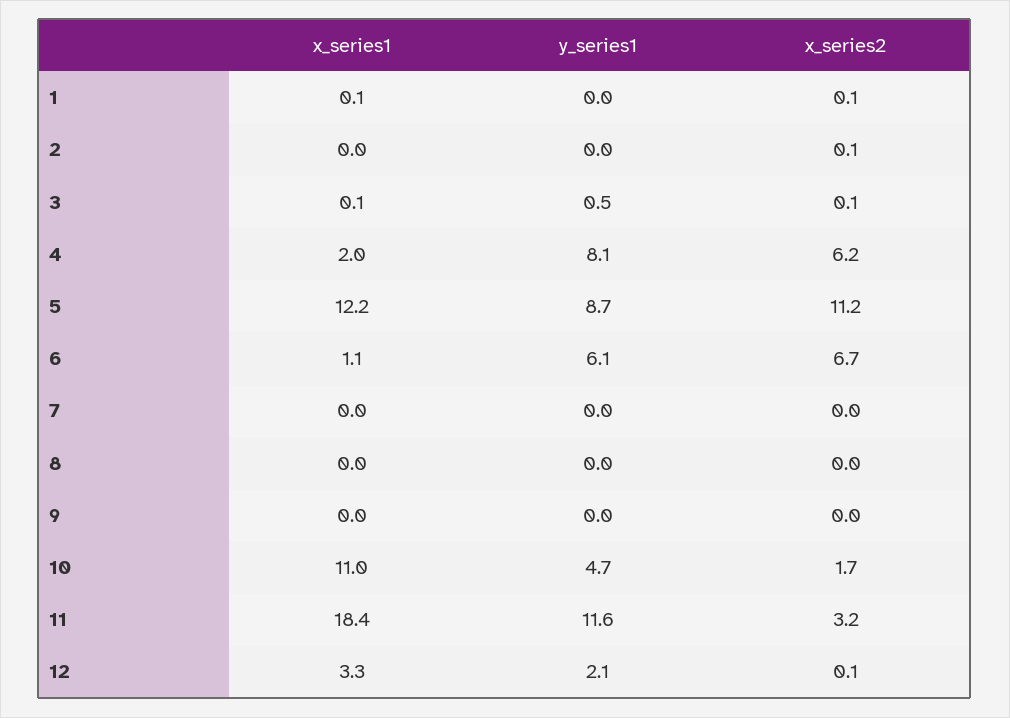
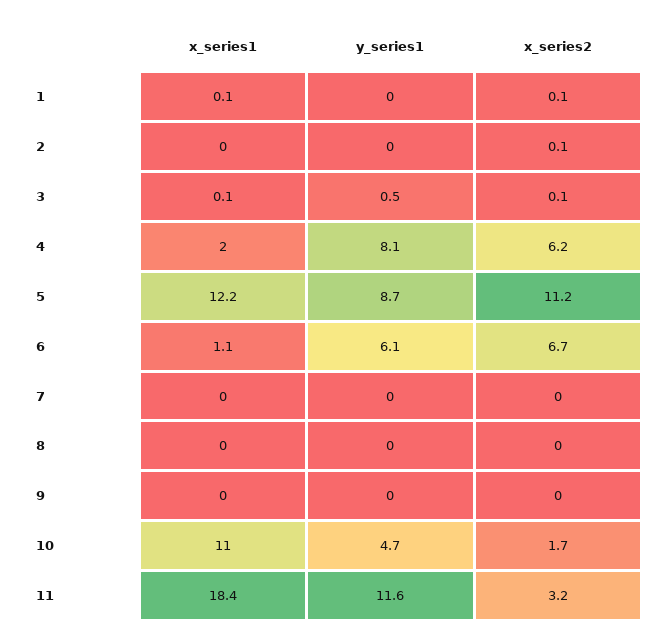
  {
    "x_series1": {
      "1": 0.1,
      "2": 0,
      "3": 0.1,
      "4": 2,
      "5": 12.2,
      "6": 1.1,
      "7": 0,
      "8": 0,
      "9": 0,
      "10": 11,
-     "11": 18.4,
+     "11": 18.4
-     "12": 3.3
    },
    "y_series1": {
      "1": 0,
      "2": 0,
      "3": 0.5,
      "4": 8.1,
      "5": 8.7,
      "6": 6.1,
      "7": 0,
      "8": 0,
      "9": 0,
      "10": 4.7,
-     "11": 11.6,
+     "11": 11.6
-     "12": 2.1
    },
    "x_series2": {
      "1": 0.1,
      "2": 0.1,
      "3": 0.1,
      "4": 6.2,
      "5": 11.2,
      "6": 6.7,
      "7": 0,
      "8": 0,
      "9": 0,
      "10": 1.7,
-     "11": 3.2,
+     "11": 3.2
-     "12": 0.1
    }
  }

